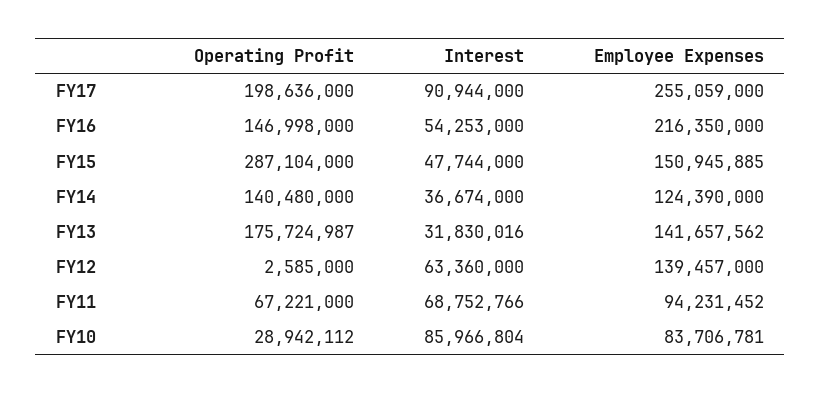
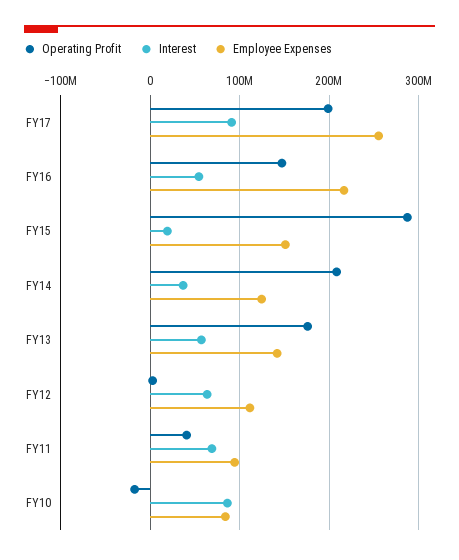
  {
    "Operating Profit": {
      "FY17": 198636000,
      "FY16": 146998000,
      "FY15": 287104000,
-     "FY14": 140480000,
+     "FY14": 210000000,
      "FY13": 175724987,
      "FY12": 2585000,
-     "FY11": 67221000,
+     "FY11": 40000000,
-     "FY10": 28942112
+     "FY10": -20000000
    },
    "Interest": {
      "FY17": 90944000,
      "FY16": 54253000,
-     "FY15": 47744000,
+     "FY15": 20000000,
      "FY14": 36674000,
-     "FY13": 31830016,
+     "FY13": 60000000,
      "FY12": 63360000,
      "FY11": 68752766,
      "FY10": 85966804
    },
    "Employee Expenses": {
      "FY17": 255059000,
      "FY16": 216350000,
      "FY15": 150945885,
      "FY14": 124390000,
      "FY13": 141657562,
-     "FY12": 139457000,
+     "FY12": 110000000,
      "FY11": 94231452,
      "FY10": 83706781
    }
  }

